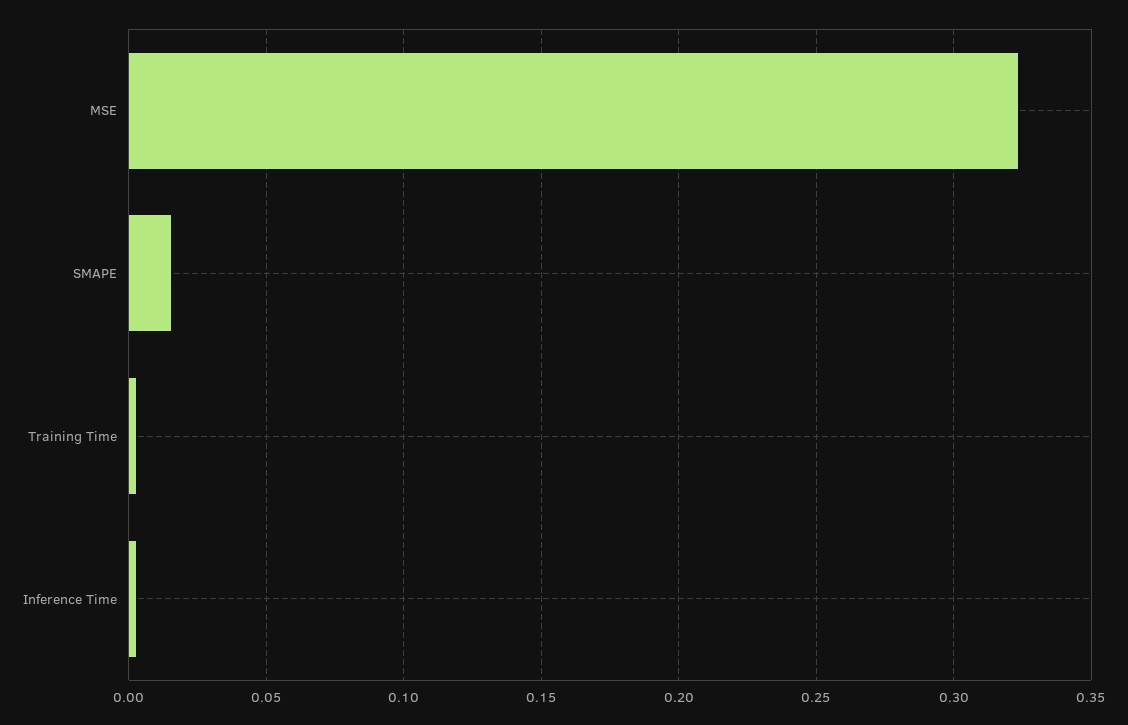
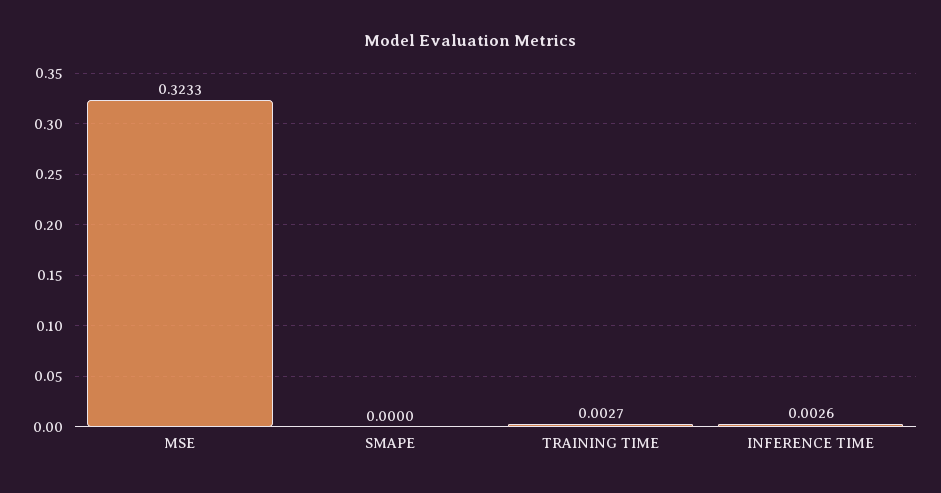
  {
    "MSE": 0.3233,
-   "SMAPE": 0.015,
+   "SMAPE": 0,
    "Training Time": 0.0027,
    "Inference Time": 0.0026
  }

